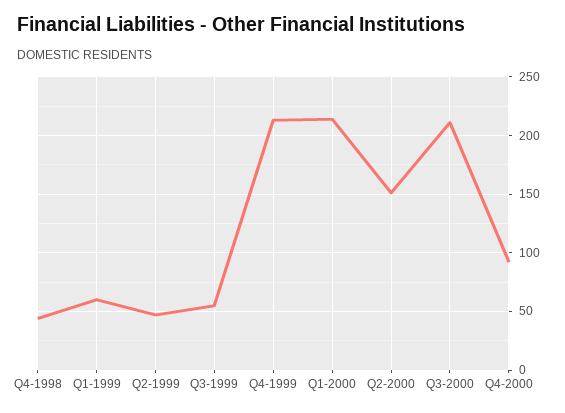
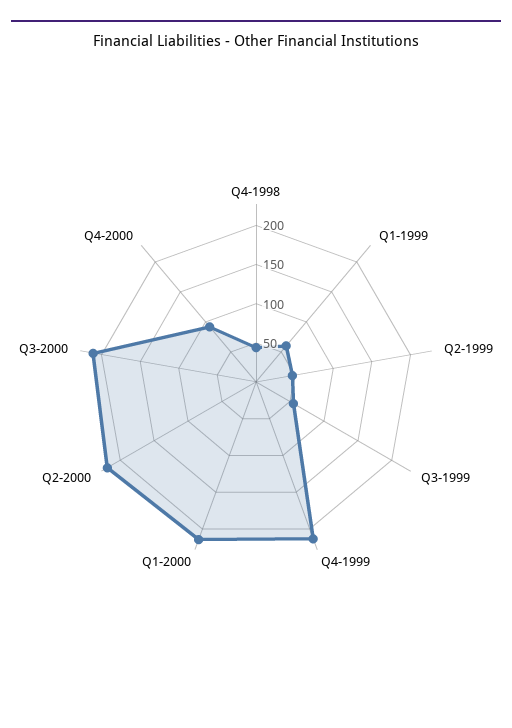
  {
    "Q4-1998": 40,
    "Q1-1999": 60,
    "Q2-1999": 50,
    "Q3-1999": 60,
    "Q4-1999": 210,
    "Q1-2000": 210,
-   "Q2-2000": 150,
+   "Q2-2000": 225,
    "Q3-2000": 210,
    "Q4-2000": 90
  }

